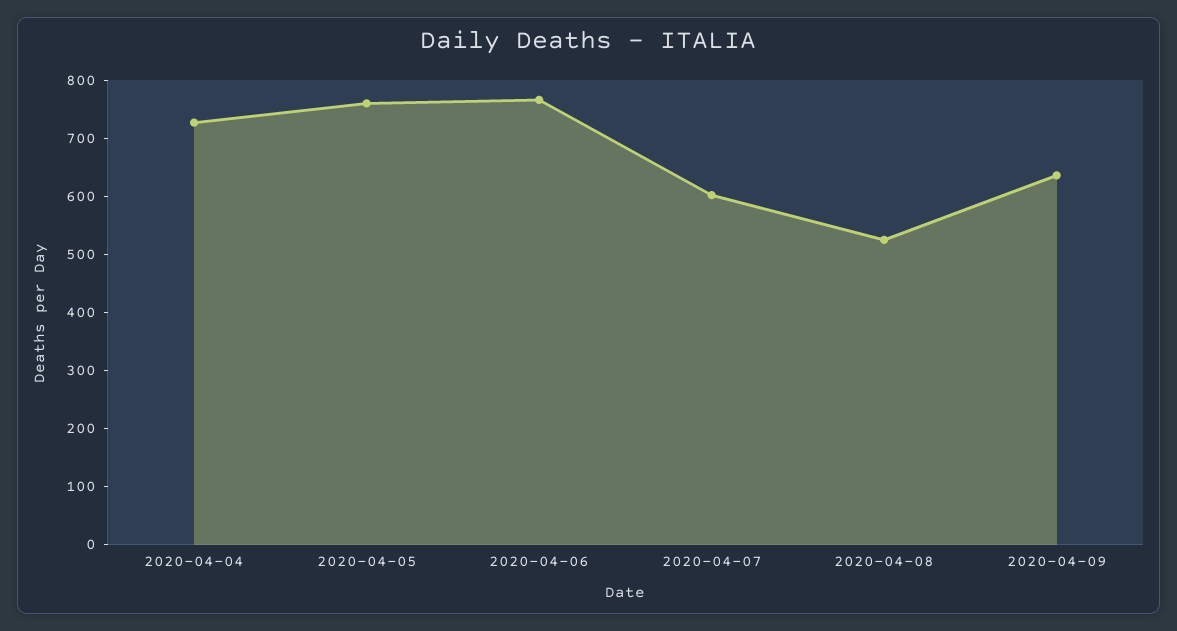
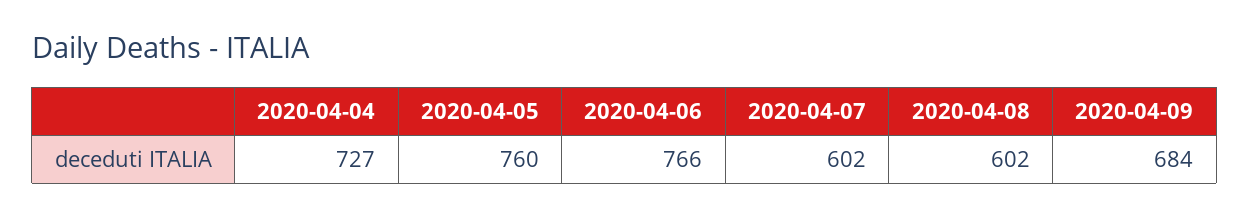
  {
    "2020-04-04": 727,
    "2020-04-05": 760,
    "2020-04-06": 766,
    "2020-04-07": 602,
-   "2020-04-08": 520,
+   "2020-04-08": 602,
-   "2020-04-09": 640
+   "2020-04-09": 684
  }

